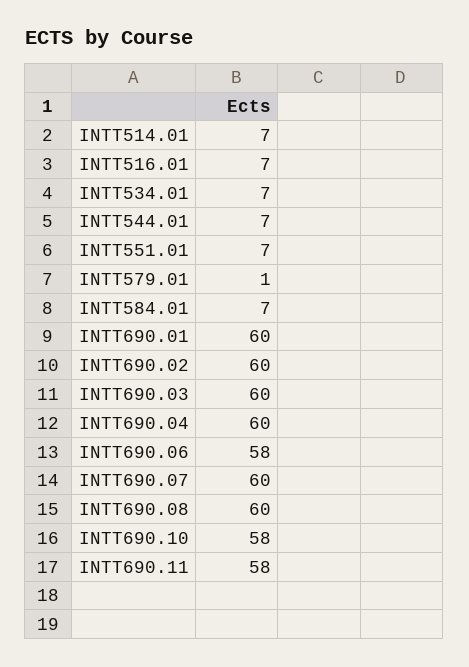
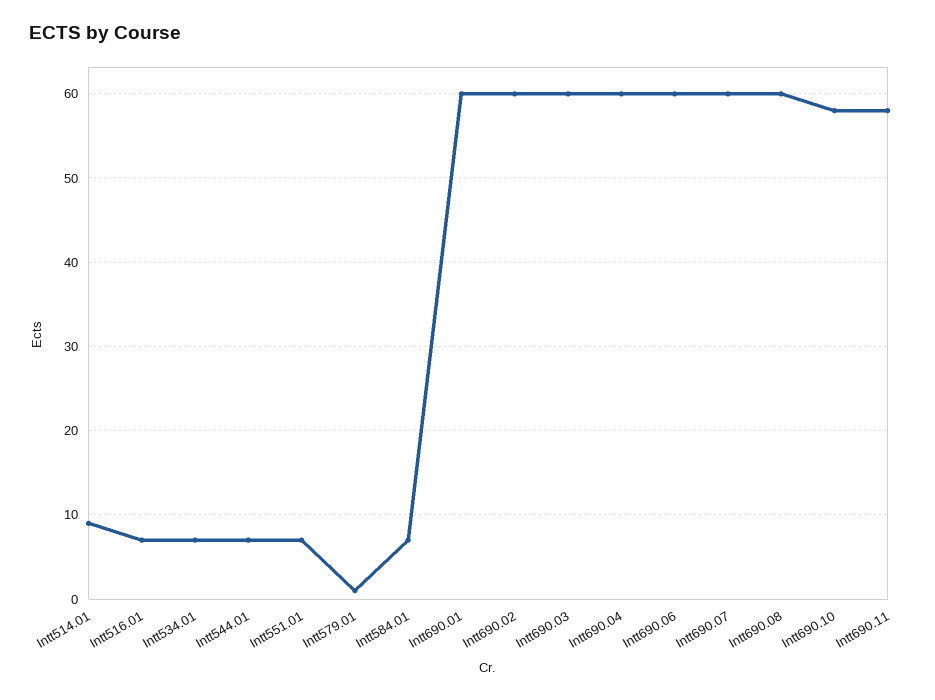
  {
-   "INTT514.01": 7,
+   "INTT514.01": 9,
    "INTT516.01": 7,
    "INTT534.01": 7,
    "INTT544.01": 7,
    "INTT551.01": 7,
    "INTT579.01": 1,
    "INTT584.01": 7,
    "INTT690.01": 60,
    "INTT690.02": 60,
    "INTT690.03": 60,
    "INTT690.04": 60,
-   "INTT690.06": 58,
+   "INTT690.06": 60,
    "INTT690.07": 60,
    "INTT690.08": 60,
    "INTT690.10": 58,
    "INTT690.11": 58
  }

